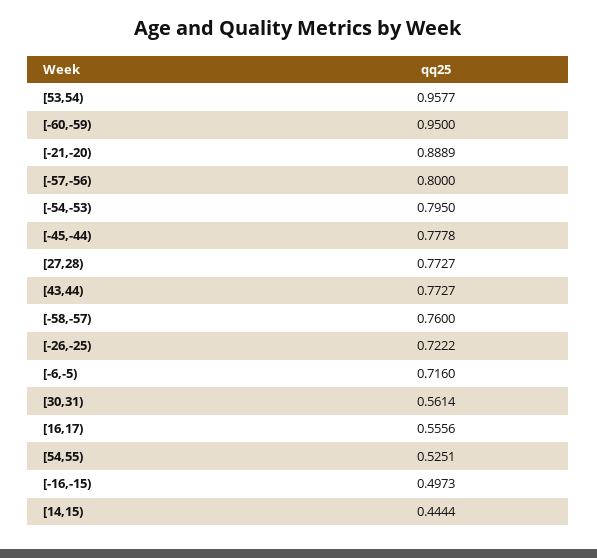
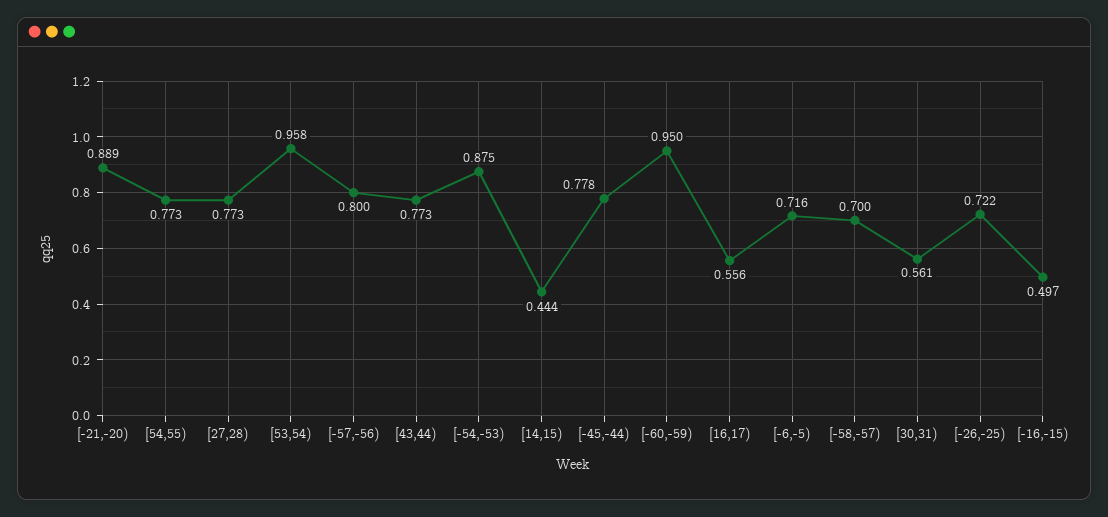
  {
    "[53,54)": 0.9577,
    "[-60,-59)": 0.95,
    "[-21,-20)": 0.8889,
    "[-57,-56)": 0.8,
-   "[-54,-53)": 0.795,
+   "[-54,-53)": 0.875,
    "[-45,-44)": 0.7778,
    "[27,28)": 0.7727,
    "[43,44)": 0.7727,
-   "[-58,-57)": 0.76,
+   "[-58,-57)": 0.7,
    "[-26,-25)": 0.7222,
    "[-6,-5)": 0.716,
    "[30,31)": 0.5614,
    "[16,17)": 0.5556,
-   "[54,55)": 0.5251,
+   "[54,55)": 0.773,
    "[-16,-15)": 0.4973,
    "[14,15)": 0.4444
  }

